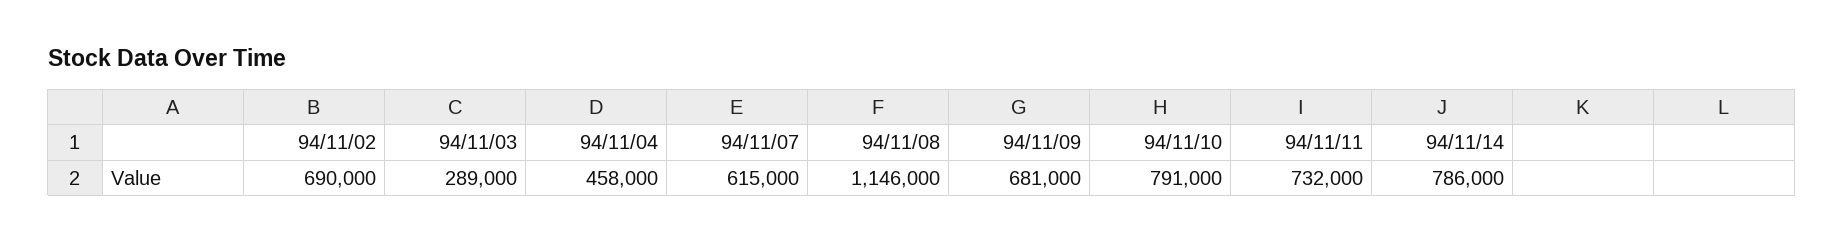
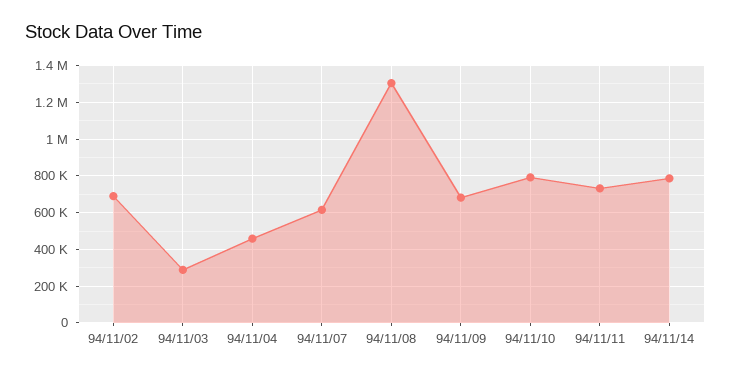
  {
    "94/11/02": 690000,
    "94/11/03": 289000,
    "94/11/04": 458000,
    "94/11/07": 615000,
-   "94/11/08": 1146000,
+   "94/11/08": 1300000,
    "94/11/09": 681000,
    "94/11/10": 791000,
    "94/11/11": 732000,
    "94/11/14": 786000
  }

